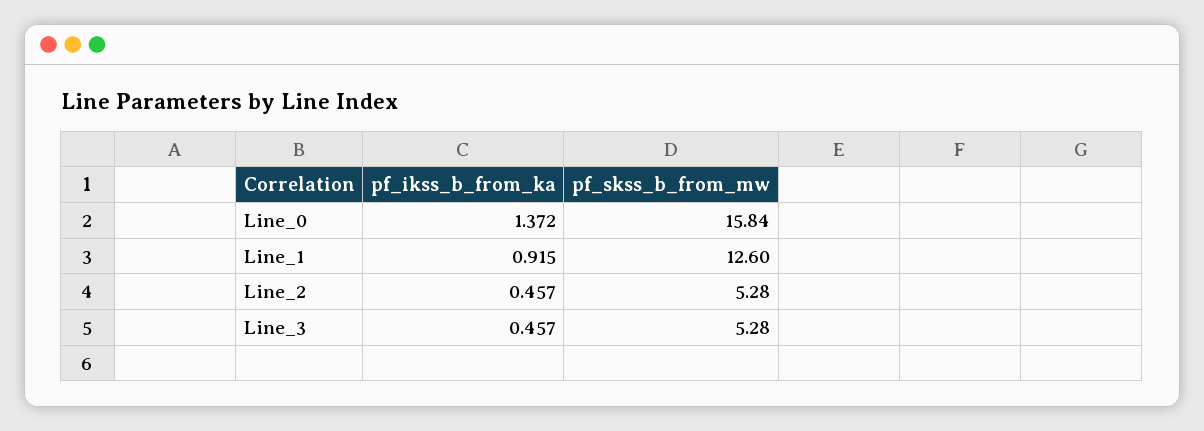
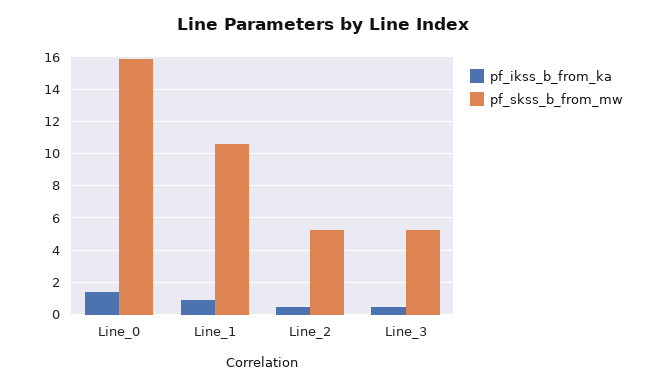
  {
    "pf_ikss_b_from_ka": {
      "Line_0": 1.372,
      "Line_1": 0.915,
      "Line_2": 0.457,
      "Line_3": 0.457
    },
    "pf_skss_b_from_mw": {
      "Line_0": 15.84,
-     "Line_1": 12.6,
+     "Line_1": 10.5,
      "Line_2": 5.28,
      "Line_3": 5.28
    }
  }

